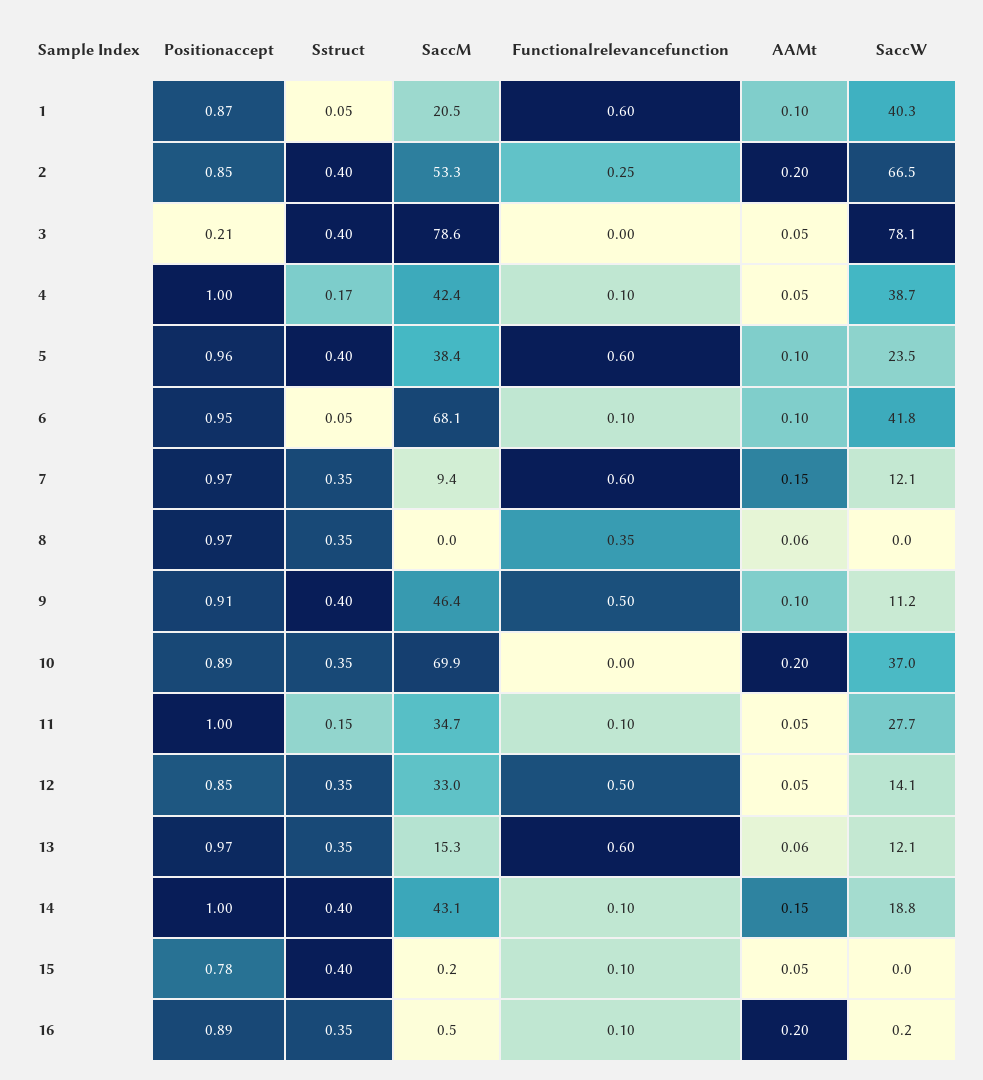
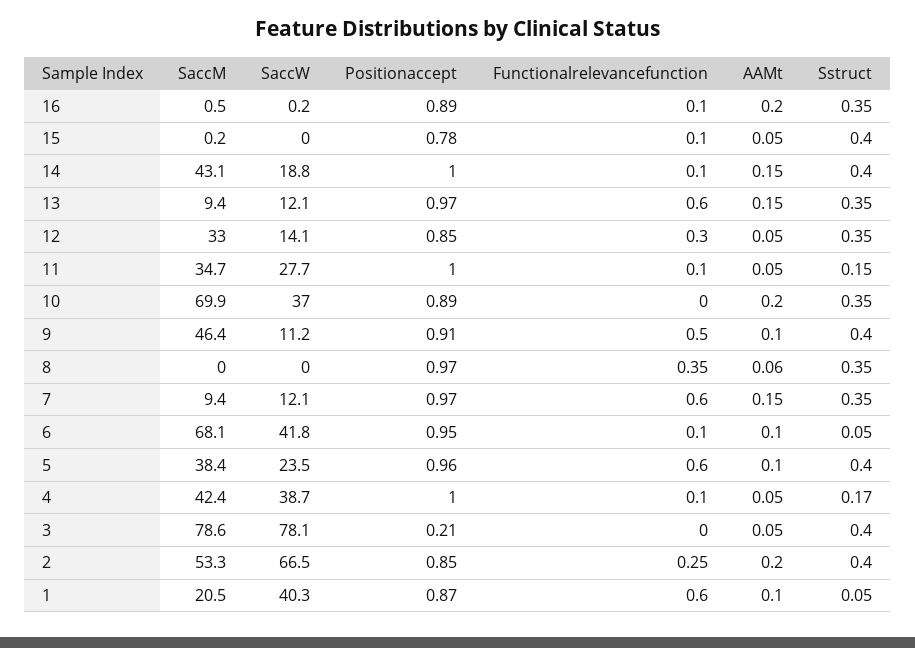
  {
    "Positionaccept": {
      "1": 0.87,
      "2": 0.85,
      "3": 0.21,
      "4": 1,
      "5": 0.96,
      "6": 0.95,
      "7": 0.97,
      "8": 0.97,
      "9": 0.91,
      "10": 0.89,
      "11": 1,
      "12": 0.85,
      "13": 0.97,
      "14": 1,
      "15": 0.78,
      "16": 0.89
    },
    "Sstruct": {
      "1": 0.05,
      "2": 0.4,
      "3": 0.4,
      "4": 0.17,
      "5": 0.4,
      "6": 0.05,
      "7": 0.35,
      "8": 0.35,
      "9": 0.4,
      "10": 0.35,
      "11": 0.15,
      "12": 0.35,
      "13": 0.35,
      "14": 0.4,
      "15": 0.4,
      "16": 0.35
    },
    "SaccM": {
      "1": 20.5,
      "2": 53.3,
      "3": 78.6,
      "4": 42.4,
      "5": 38.4,
      "6": 68.1,
      "7": 9.4,
      "8": 0,
      "9": 46.4,
      "10": 69.9,
      "11": 34.7,
      "12": 33,
-     "13": 15.3,
+     "13": 9.4,
      "14": 43.1,
      "15": 0.2,
      "16": 0.5
    },
    "Functionalrelevancefunction": {
      "1": 0.6,
      "2": 0.25,
      "3": 0,
      "4": 0.1,
      "5": 0.6,
      "6": 0.1,
      "7": 0.6,
      "8": 0.35,
      "9": 0.5,
      "10": 0,
      "11": 0.1,
-     "12": 0.5,
+     "12": 0.3,
      "13": 0.6,
      "14": 0.1,
      "15": 0.1,
      "16": 0.1
    },
    "AAMt": {
      "1": 0.1,
      "2": 0.2,
      "3": 0.05,
      "4": 0.05,
      "5": 0.1,
      "6": 0.1,
      "7": 0.15,
      "8": 0.06,
      "9": 0.1,
      "10": 0.2,
      "11": 0.05,
      "12": 0.05,
-     "13": 0.06,
+     "13": 0.15,
      "14": 0.15,
      "15": 0.05,
      "16": 0.2
    },
    "SaccW": {
      "1": 40.3,
      "2": 66.5,
      "3": 78.1,
      "4": 38.7,
      "5": 23.5,
      "6": 41.8,
      "7": 12.1,
      "8": 0,
      "9": 11.2,
      "10": 37,
      "11": 27.7,
      "12": 14.1,
      "13": 12.1,
      "14": 18.8,
      "15": 0,
      "16": 0.2
    }
  }

